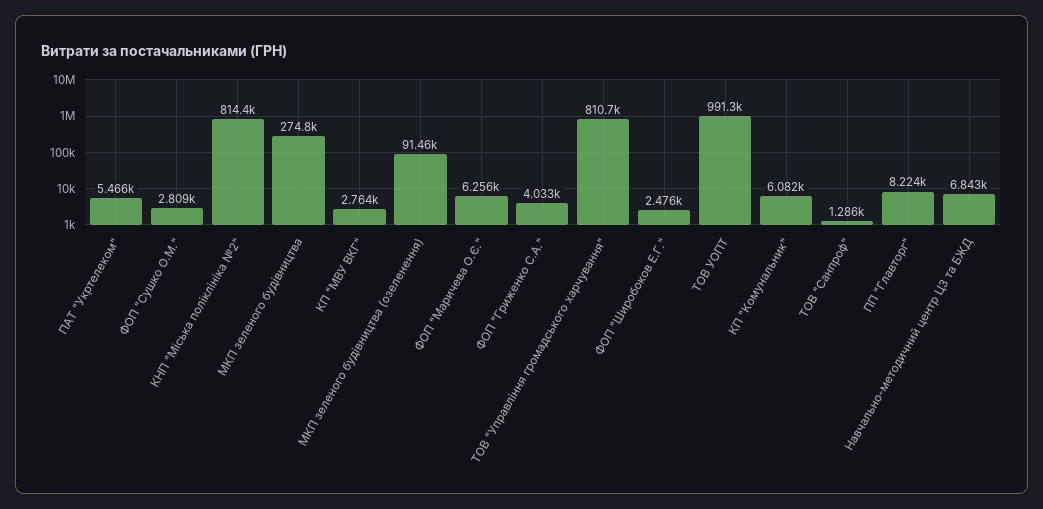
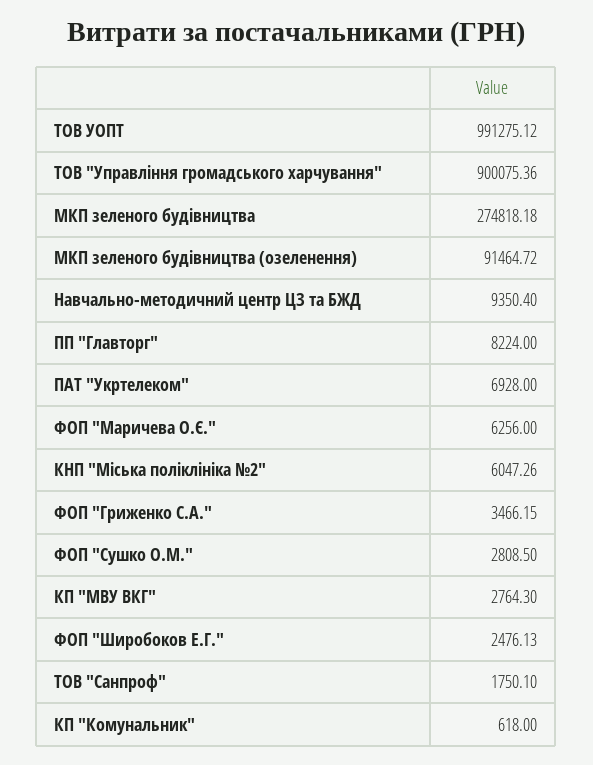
  {
-   "ПАТ \"Укртелеком\"": 5466,
+   "ПАТ \"Укртелеком\"": 6928,
    "ФОП \"Сушко О.М.\"": 2808.5,
-   "КНП \"Міська поліклініка №2\"": 814400,
+   "КНП \"Міська поліклініка №2\"": 6047.26,
    "МКП зеленого будiвництва": 274818.18,
    "КП \"МВУ ВКГ\"": 2764.3,
    "МКП зеленого будiвництва (озеленення)": 91464.72,
    "ФОП \"Маричева О.Є.\"": 6256,
-   "ФОП \"Гриженко С.А.\"": 4033,
+   "ФОП \"Гриженко С.А.\"": 3466.15,
-   "ТОВ \"Управління громадського харчування\"": 810700,
+   "ТОВ \"Управління громадського харчування\"": 900075.36,
    "ФОП \"Широбоков Е.Г.\"": 2476.13,
    "ТОВ УОПТ": 991275.12,
-   "КП \"Комунальник\"": 6082,
+   "КП \"Комунальник\"": 618,
-   "ТОВ \"Санпроф\"": 1286,
+   "ТОВ \"Санпроф\"": 1750.1,
    "ПП \"Главторг\"": 8224,
-   "Навчально-методичний центр ЦЗ та БЖД": 6843
+   "Навчально-методичний центр ЦЗ та БЖД": 9350.4
  }

